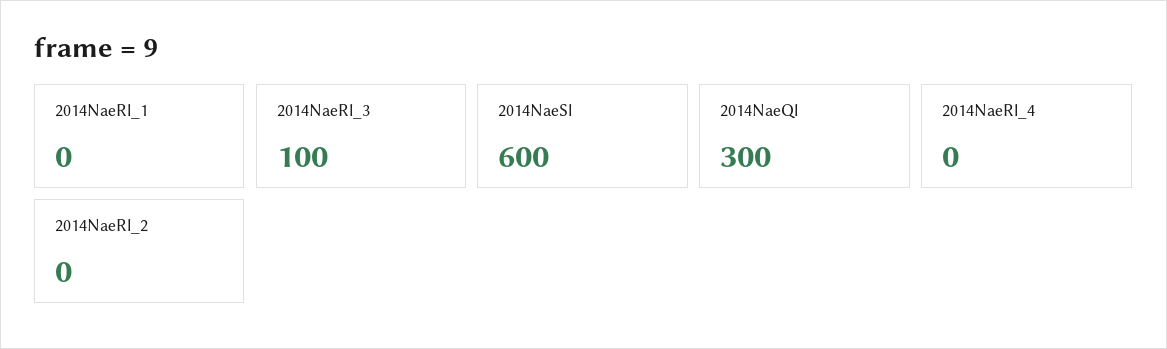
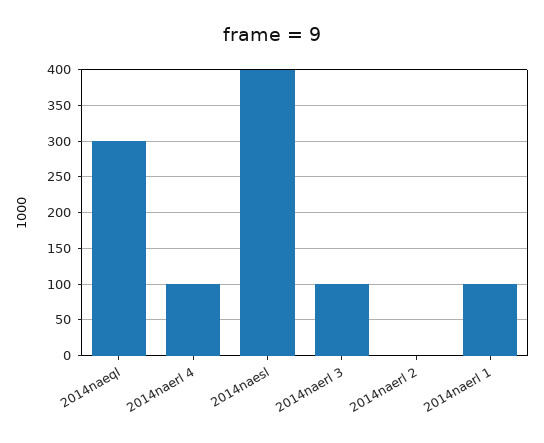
  {
-   "2014NaeRl_1": 0,
+   "2014NaeRl_1": 100,
    "2014NaeRl_3": 100,
-   "2014NaeSl": 600,
+   "2014NaeSl": 400,
    "2014NaeQl": 300,
-   "2014NaeRl_4": 0,
+   "2014NaeRl_4": 100,
    "2014NaeRl_2": 0
  }

